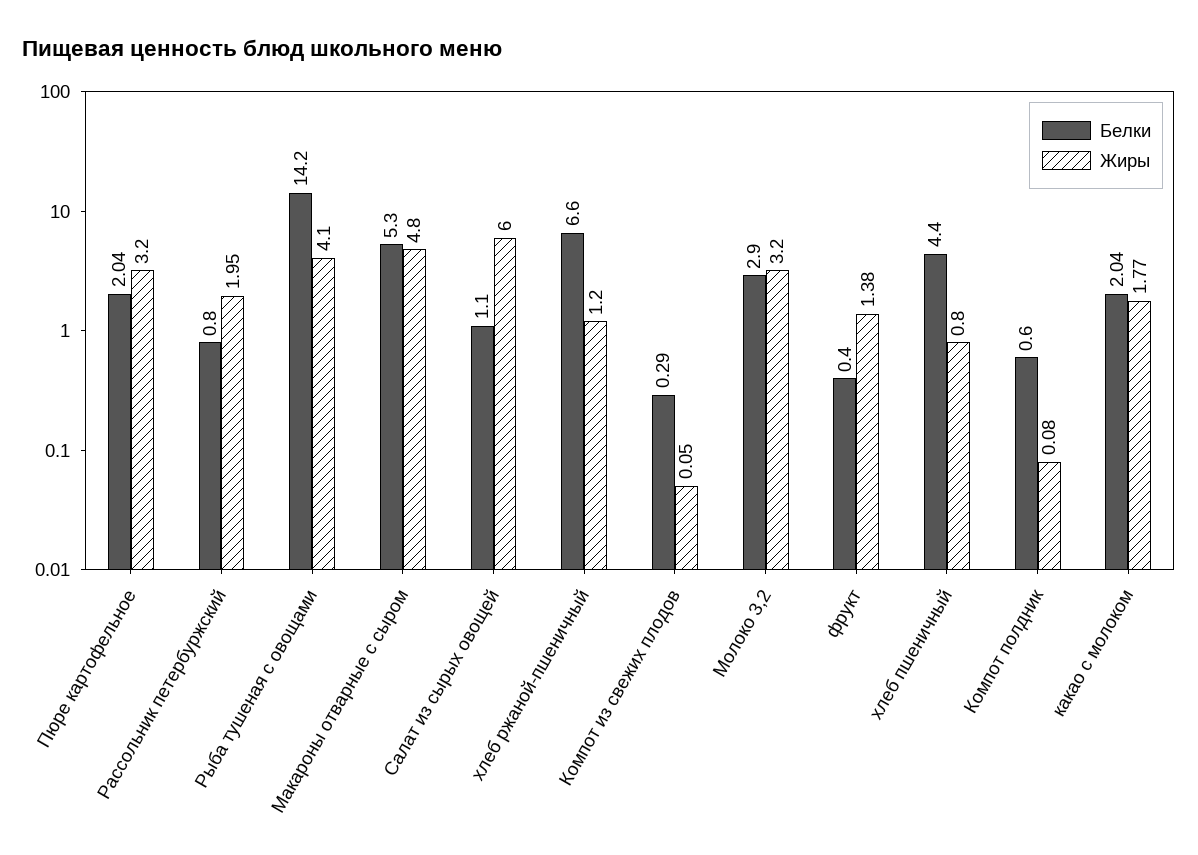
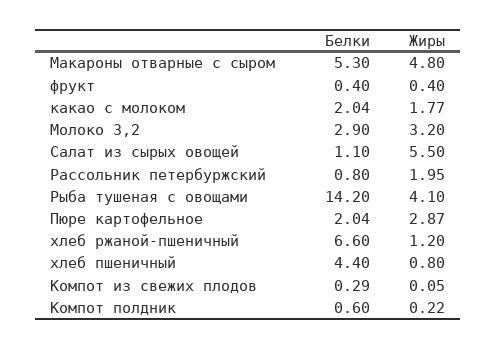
  {
    "Белки": {
      "Пюре картофельное": 2.04,
      "Рассольник петербуржский": 0.8,
      "Рыба тушеная с овощами": 14.2,
      "Макароны отварные с сыром": 5.3,
      "Салат из сырых овощей": 1.1,
      "хлеб ржаной-пшеничный": 6.6,
      "Компот из свежих плодов": 0.29,
      "Молоко 3,2": 2.9,
      "фрукт": 0.4,
      "хлеб пшеничный": 4.4,
      "Компот полдник": 0.6,
      "какао с молоком": 2.04
    },
    "Жиры": {
-     "Пюре картофельное": 3.2,
+     "Пюре картофельное": 2.87,
      "Рассольник петербуржский": 1.95,
      "Рыба тушеная с овощами": 4.1,
      "Макароны отварные с сыром": 4.8,
-     "Салат из сырых овощей": 6,
+     "Салат из сырых овощей": 5.5,
      "хлеб ржаной-пшеничный": 1.2,
      "Компот из свежих плодов": 0.05,
      "Молоко 3,2": 3.2,
-     "фрукт": 1.38,
+     "фрукт": 0.4,
      "хлеб пшеничный": 0.8,
-     "Компот полдник": 0.08,
+     "Компот полдник": 0.22,
      "какао с молоком": 1.77
    }
  }

